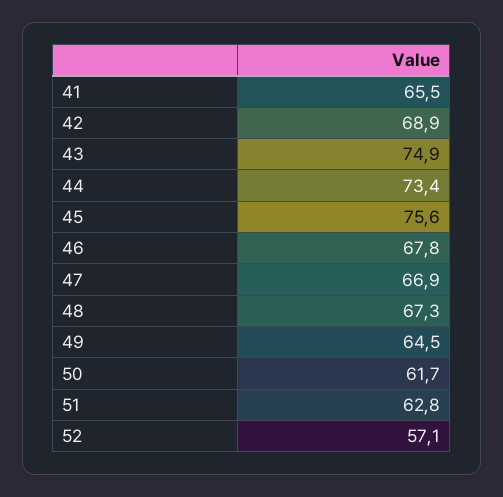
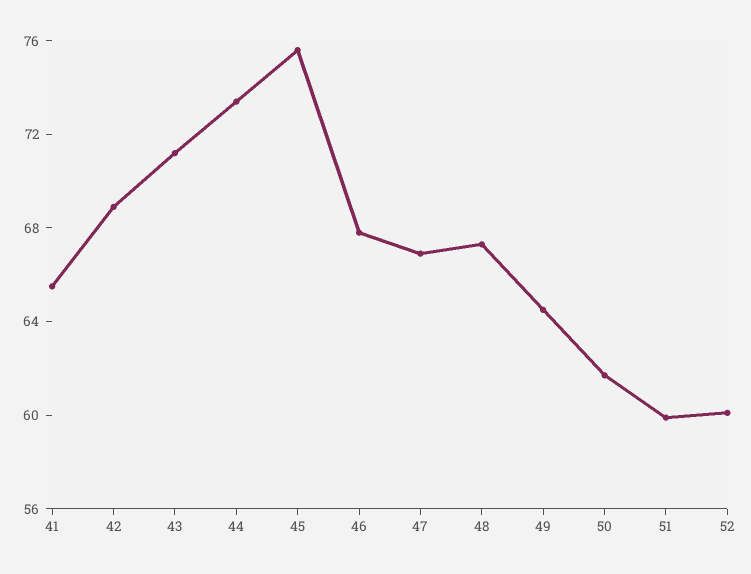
  {
    "41": 65.5,
    "42": 68.9,
-   "43": 74.9,
+   "43": 71,
    "44": 73.4,
    "45": 75.6,
    "46": 67.8,
    "47": 66.9,
    "48": 67.3,
    "49": 64.5,
    "50": 61.7,
-   "51": 62.8,
+   "51": 60,
-   "52": 57.1
+   "52": 60
  }

